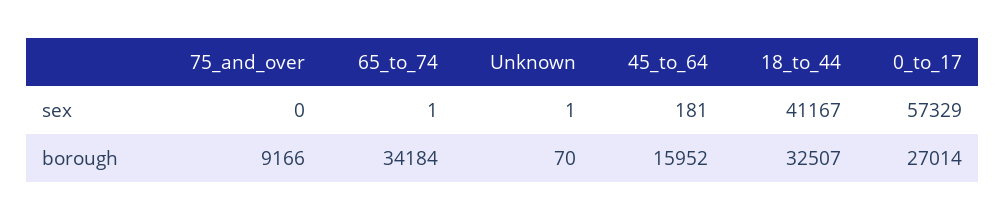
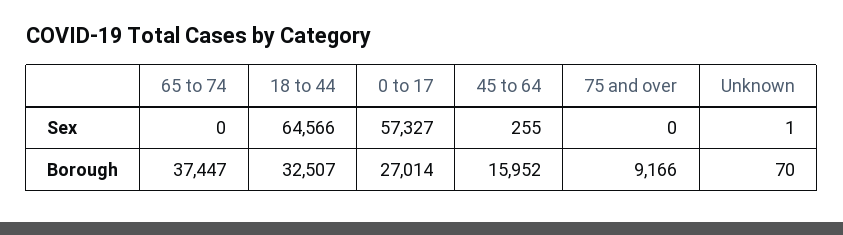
  {
    "75_and_over": {
      "sex": 0,
      "borough": 9166
    },
    "65_to_74": {
-     "sex": 1,
+     "sex": 0,
-     "borough": 34184
+     "borough": 37447
    },
    "Unknown": {
      "sex": 1,
      "borough": 70
    },
    "45_to_64": {
-     "sex": 181,
+     "sex": 255,
      "borough": 15952
    },
    "18_to_44": {
-     "sex": 41167,
+     "sex": 64566,
      "borough": 32507
    },
    "0_to_17": {
-     "sex": 57329,
+     "sex": 57327,
      "borough": 27014
    }
  }

